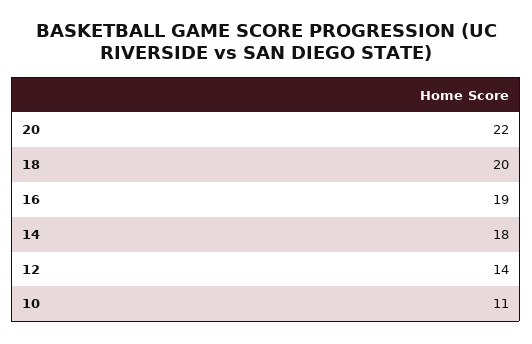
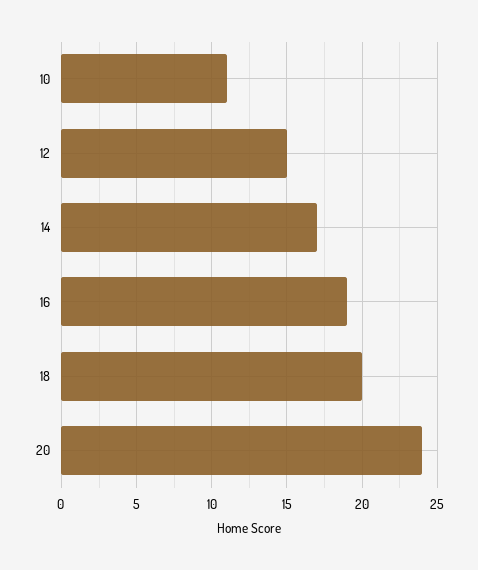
  {
-   "20": 22,
+   "20": 24,
    "18": 20,
    "16": 19,
-   "14": 18,
+   "14": 17,
-   "12": 14,
+   "12": 15,
    "10": 11
  }

